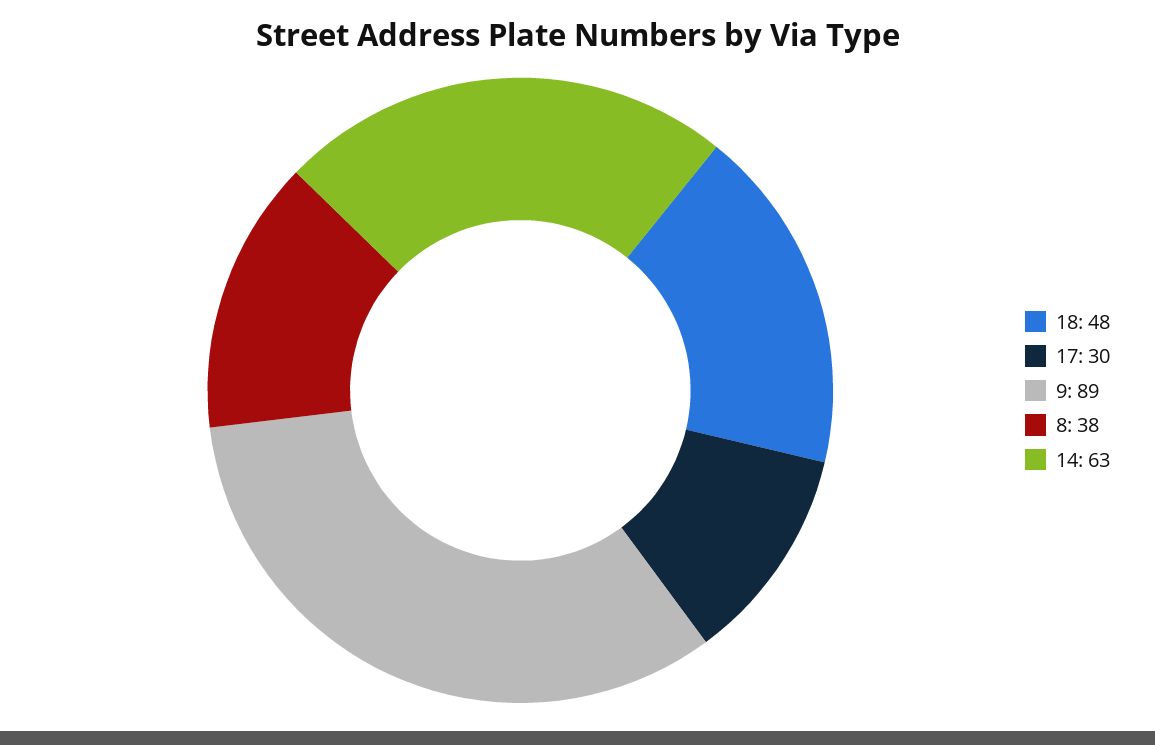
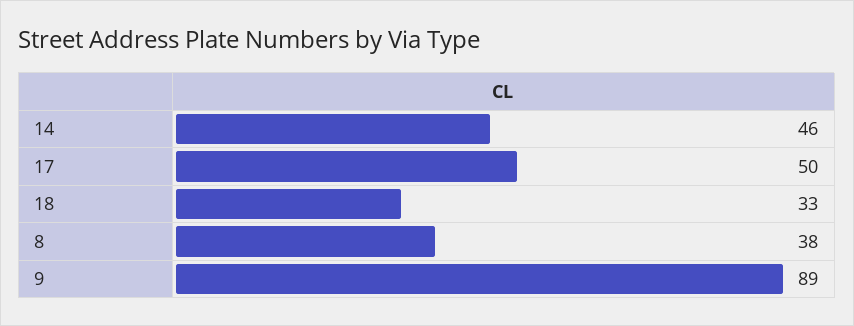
  {
-   "18": 48,
+   "18": 33,
-   "17": 30,
+   "17": 50,
    "9": 89,
    "8": 38,
-   "14": 63
+   "14": 46
  }

